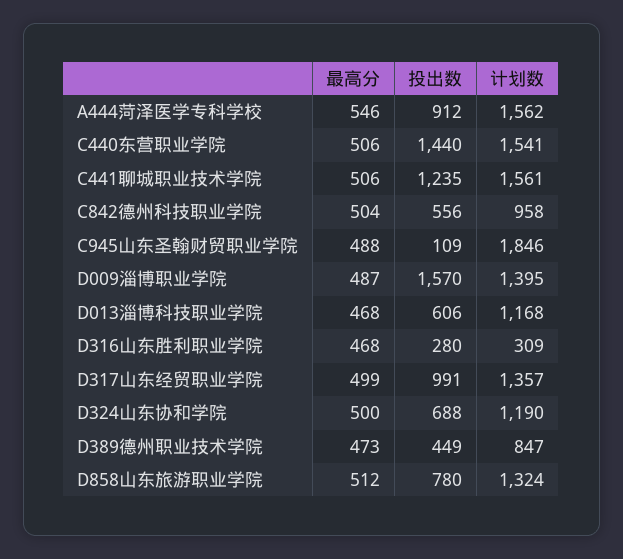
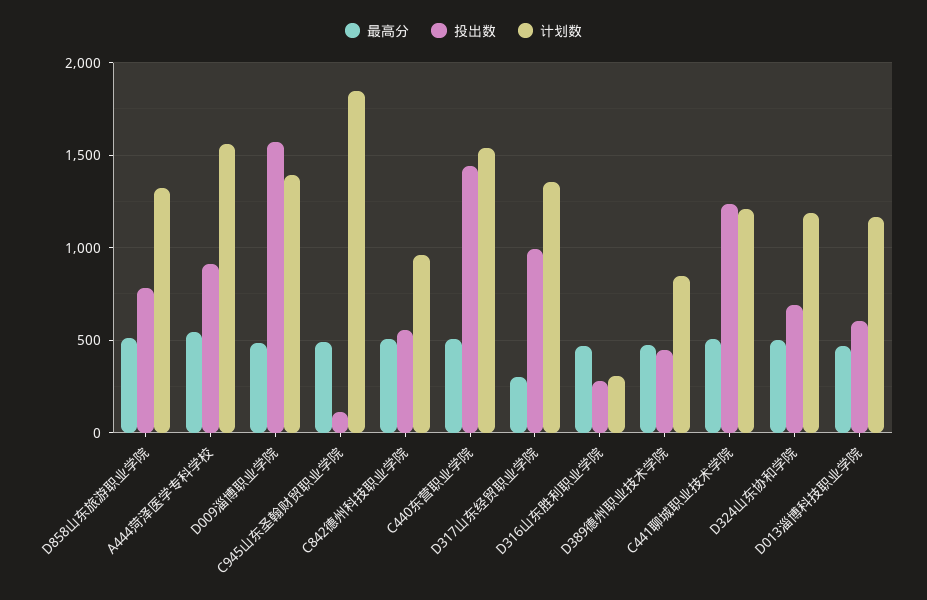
  {
    "最高分": {
      "A444菏泽医学专科学校": 546,
      "C440东营职业学院": 506,
      "C441聊城职业技术学院": 506,
      "C842德州科技职业学院": 504,
      "C945山东圣翰财贸职业学院": 488,
      "D009淄博职业学院": 487,
      "D013淄博科技职业学院": 468,
      "D316山东胜利职业学院": 468,
-     "D317山东经贸职业学院": 499,
+     "D317山东经贸职业学院": 300,
      "D324山东协和学院": 500,
      "D389德州职业技术学院": 473,
      "D858山东旅游职业学院": 512
    },
    "投出数": {
      "A444菏泽医学专科学校": 912,
      "C440东营职业学院": 1440,
      "C441聊城职业技术学院": 1235,
      "C842德州科技职业学院": 556,
      "C945山东圣翰财贸职业学院": 109,
      "D009淄博职业学院": 1570,
      "D013淄博科技职业学院": 606,
      "D316山东胜利职业学院": 280,
      "D317山东经贸职业学院": 991,
      "D324山东协和学院": 688,
      "D389德州职业技术学院": 449,
      "D858山东旅游职业学院": 780
    },
    "计划数": {
      "A444菏泽医学专科学校": 1562,
      "C440东营职业学院": 1541,
-     "C441聊城职业技术学院": 1561,
+     "C441聊城职业技术学院": 1200,
      "C842德州科技职业学院": 958,
      "C945山东圣翰财贸职业学院": 1846,
      "D009淄博职业学院": 1395,
      "D013淄博科技职业学院": 1168,
      "D316山东胜利职业学院": 309,
      "D317山东经贸职业学院": 1357,
      "D324山东协和学院": 1190,
      "D389德州职业技术学院": 847,
      "D858山东旅游职业学院": 1324
    }
  }

